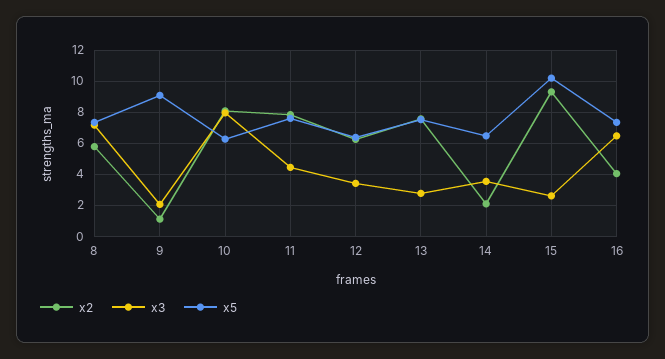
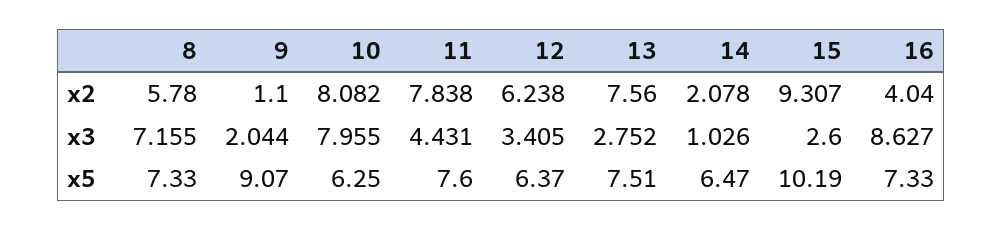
  {
    "x2": {
      "8": 5.78,
      "9": 1.1,
      "10": 8.082,
      "11": 7.838,
      "12": 6.238,
      "13": 7.56,
      "14": 2.078,
      "15": 9.307,
      "16": 4.04
    },
    "x3": {
      "8": 7.155,
      "9": 2.044,
      "10": 7.955,
      "11": 4.431,
      "12": 3.405,
      "13": 2.752,
-     "14": 3.5,
+     "14": 1.026,
      "15": 2.6,
-     "16": 6.5
+     "16": 8.627
    },
    "x5": {
      "8": 7.33,
      "9": 9.07,
      "10": 6.25,
      "11": 7.6,
      "12": 6.37,
      "13": 7.51,
      "14": 6.47,
      "15": 10.19,
      "16": 7.33
    }
  }

